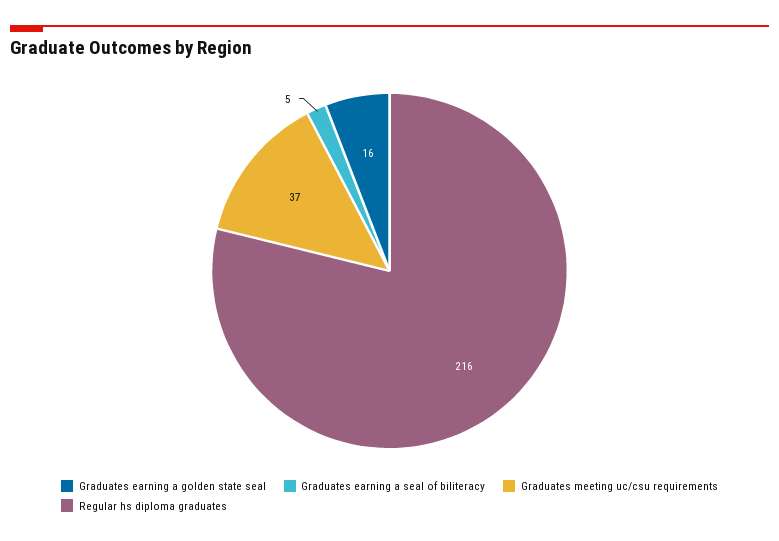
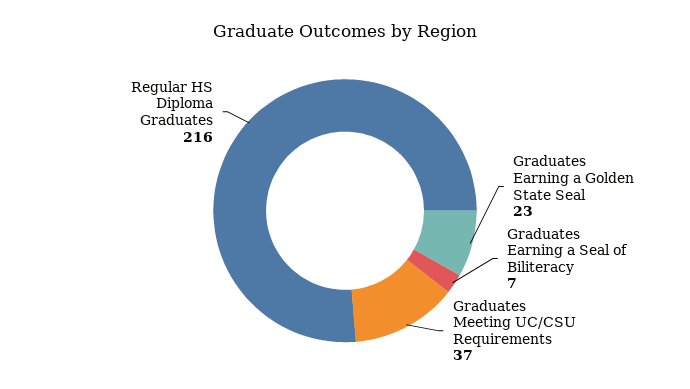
  {
-   "Graduates earning a golden state seal": 16,
+   "Graduates earning a golden state seal": 23,
-   "Graduates earning a seal of biliteracy": 5,
+   "Graduates earning a seal of biliteracy": 7,
    "Graduates meeting uc/csu requirements": 37,
    "Regular hs diploma graduates": 216
  }

